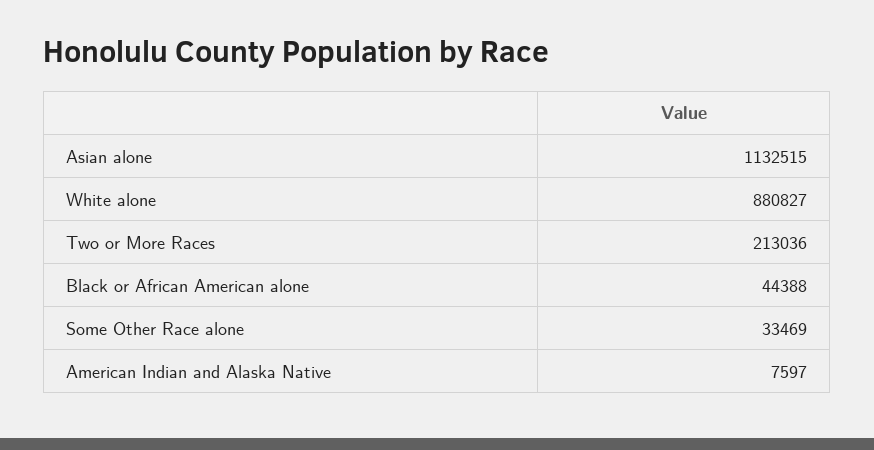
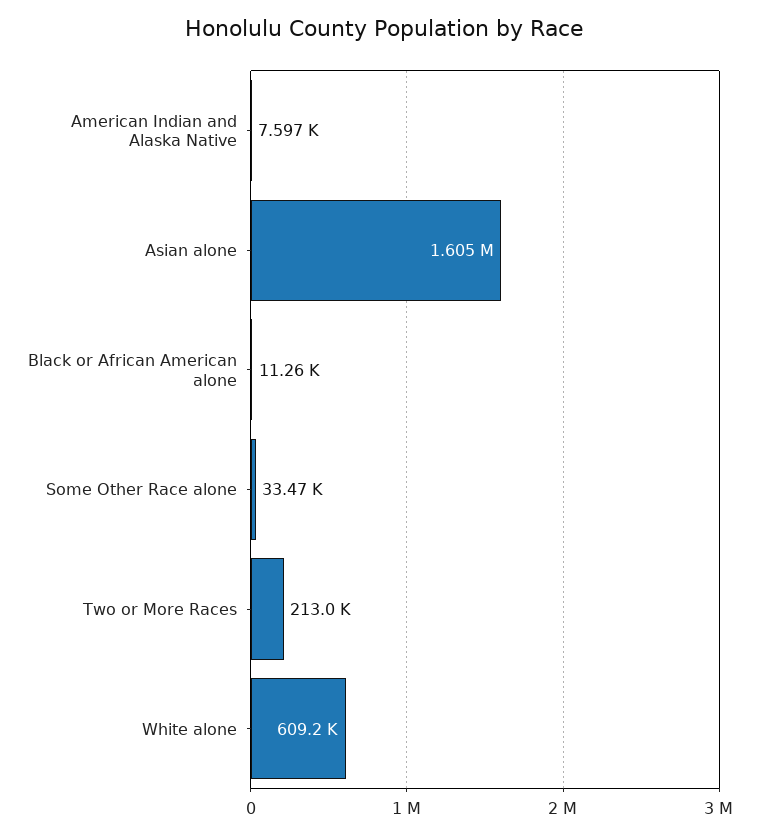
  {
-   "Asian alone": 1132515,
+   "Asian alone": 1605000,
-   "White alone": 880827,
+   "White alone": 609200,
    "Two or More Races": 213036,
-   "Black or African American alone": 44388,
+   "Black or African American alone": 11260,
    "Some Other Race alone": 33469,
    "American Indian and Alaska Native": 7597
  }

